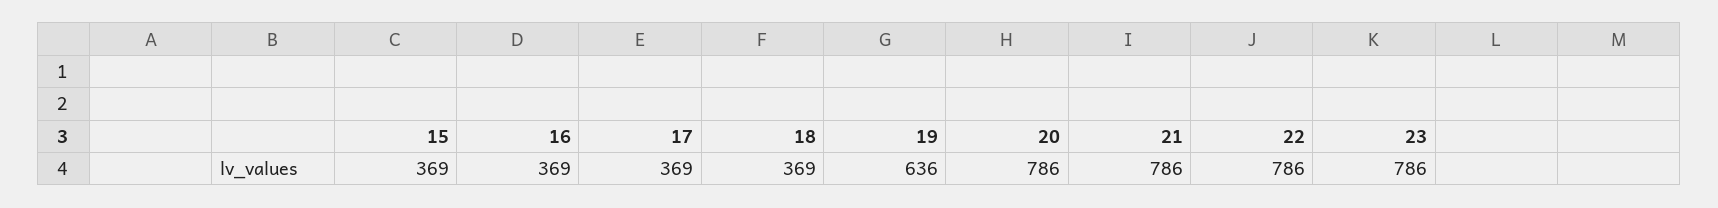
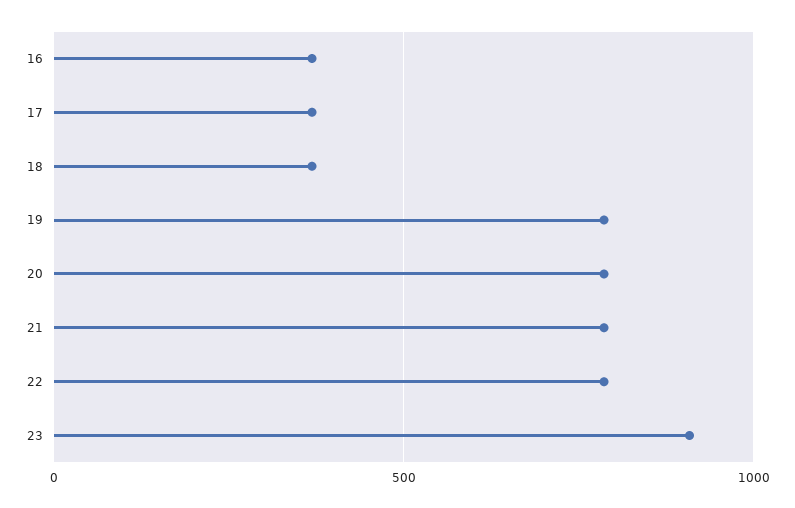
  {
-   "15": 369,
    "16": 369,
    "17": 369,
    "18": 369,
-   "19": 636,
+   "19": 800,
    "20": 786,
    "21": 786,
    "22": 786,
-   "23": 786
+   "23": 900
  }

